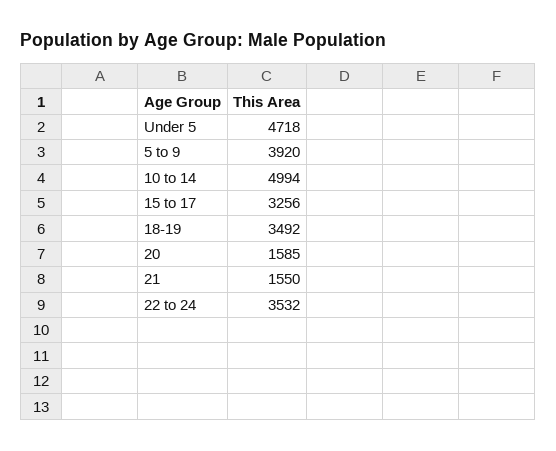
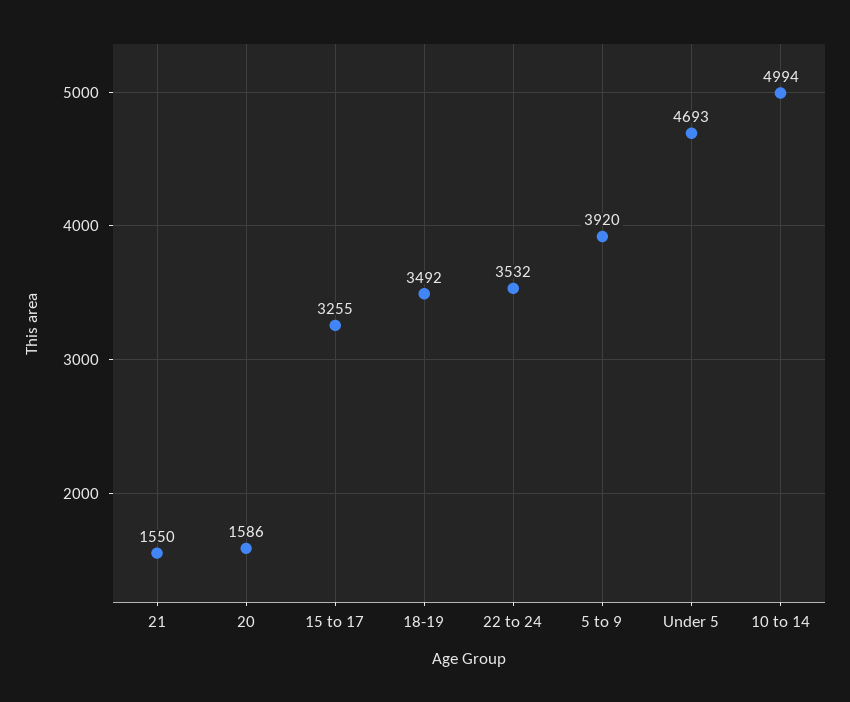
  {
-   "Under 5": 4718,
+   "Under 5": 4693,
    "5 to 9": 3920,
    "10 to 14": 4994,
-   "15 to 17": 3256,
+   "15 to 17": 3255,
    "18-19": 3492,
-   "20": 1585,
+   "20": 1586,
    "21": 1550,
    "22 to 24": 3532
  }

